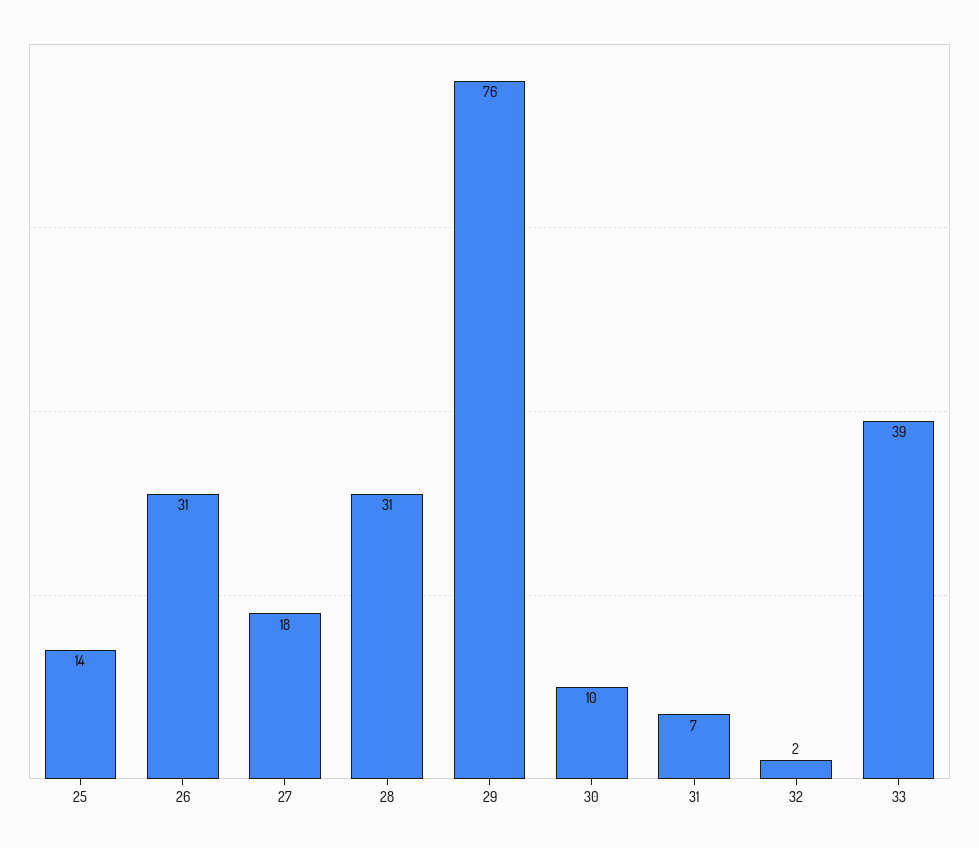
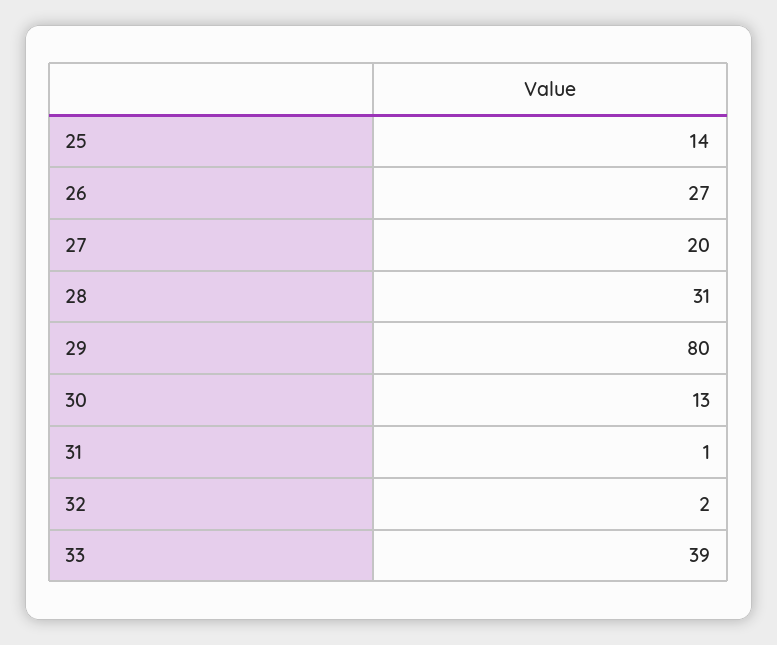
  {
    "25": 14,
-   "26": 31,
+   "26": 27,
-   "27": 18,
+   "27": 20,
    "28": 31,
-   "29": 76,
+   "29": 80,
-   "30": 10,
+   "30": 13,
-   "31": 7,
+   "31": 1,
    "32": 2,
    "33": 39
  }

